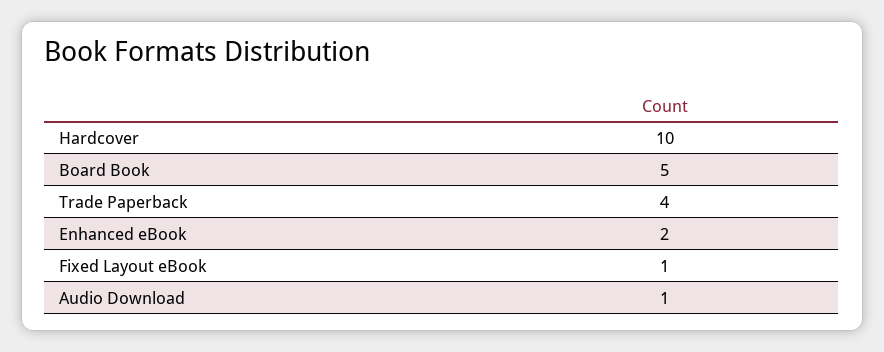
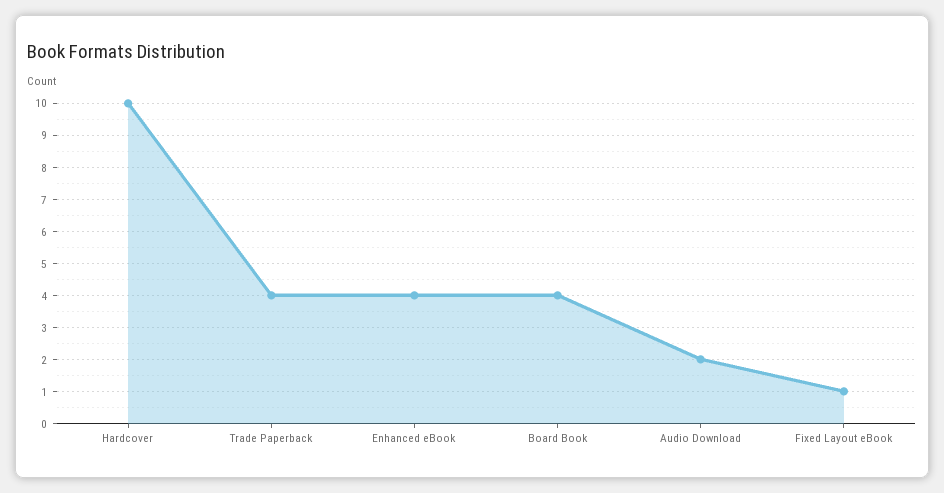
  {
    "Hardcover": 10,
-   "Board Book": 5,
+   "Board Book": 4,
    "Trade Paperback": 4,
-   "Enhanced eBook": 2,
+   "Enhanced eBook": 4,
    "Fixed Layout eBook": 1,
-   "Audio Download": 1
+   "Audio Download": 2
  }

